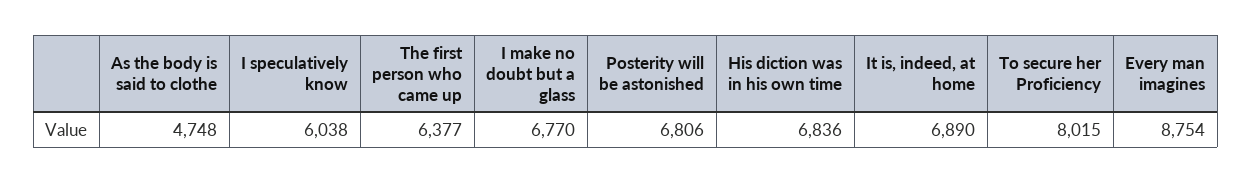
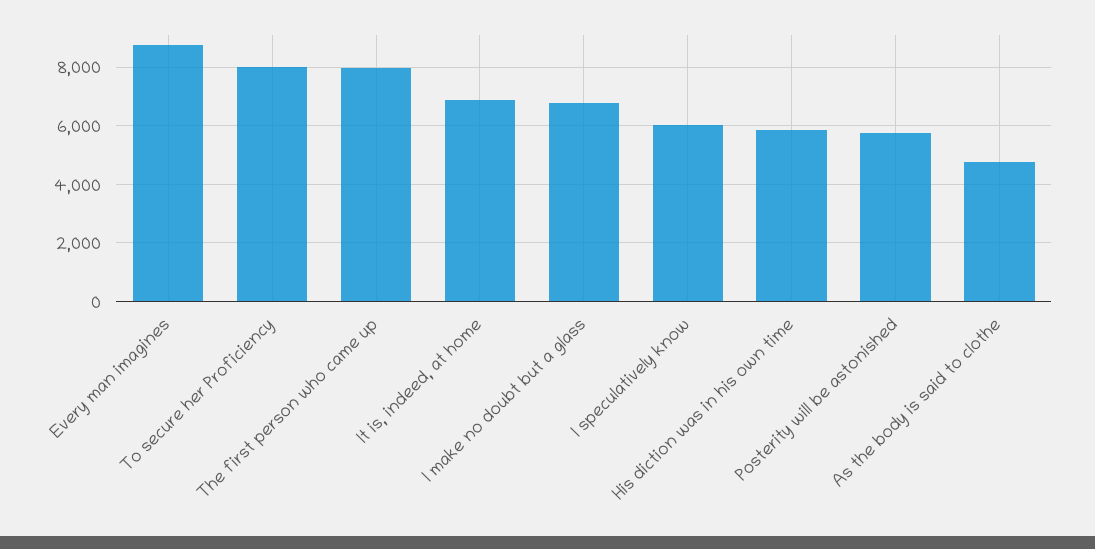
  {
    "As the body is said to clothe": 4748,
    "I speculatively know": 6038,
-   "The first person who came up": 6377,
+   "The first person who came up": 8000,
    "I make no doubt but a glass": 6770,
-   "Posterity will be astonished": 6806,
+   "Posterity will be astonished": 5750,
-   "His diction was in his own time": 6836,
+   "His diction was in his own time": 5750,
    "It is, indeed, at home": 6890,
    "To secure her Proficiency": 8015,
    "Every man imagines": 8754
  }

